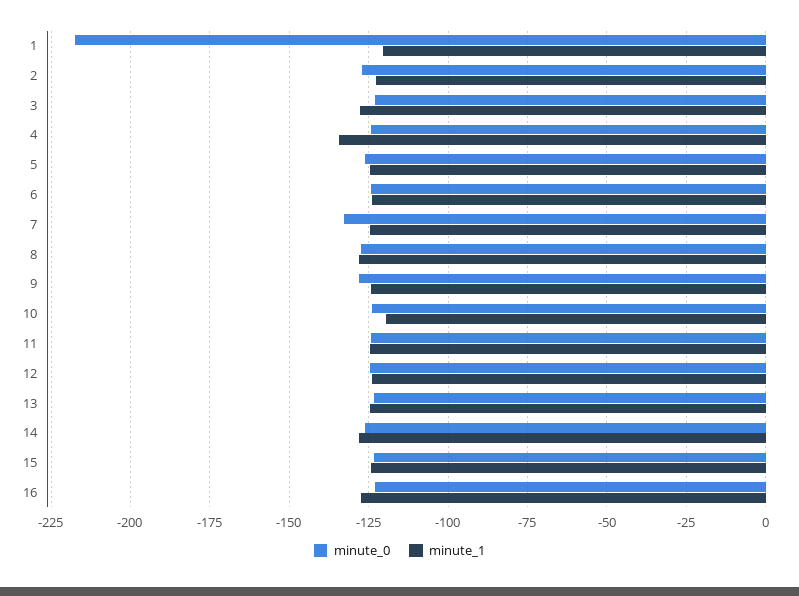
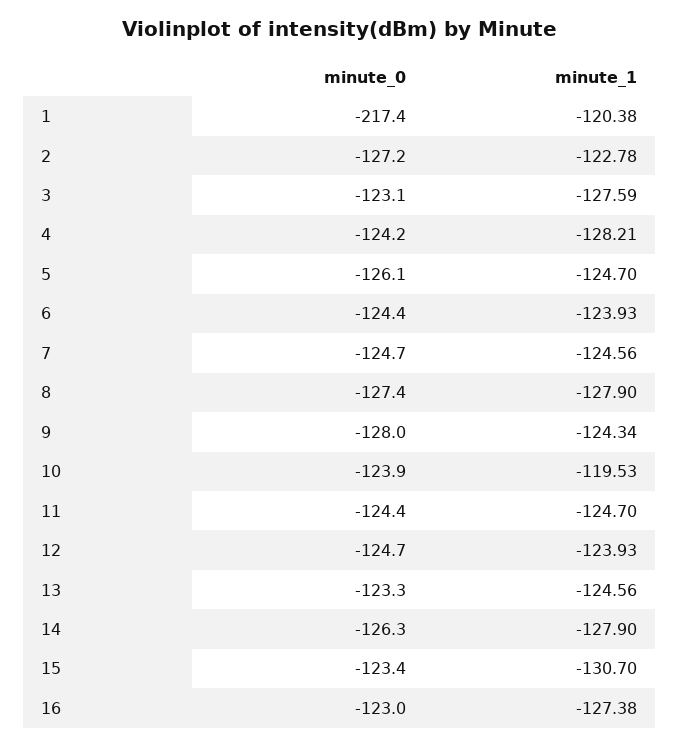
  {
    "minute_0": {
      "1": -217.4,
      "2": -127.2,
      "3": -123.1,
      "4": -124.2,
      "5": -126.1,
      "6": -124.4,
-     "7": -132.5,
+     "7": -124.7,
      "8": -127.4,
      "9": -128,
      "10": -123.9,
      "11": -124.4,
      "12": -124.7,
      "13": -123.3,
      "14": -126.3,
      "15": -123.4,
      "16": -123
    },
    "minute_1": {
      "1": -120.38,
      "2": -122.78,
      "3": -127.59,
-     "4": -135,
+     "4": -128.21,
      "5": -124.7,
      "6": -123.93,
      "7": -124.56,
      "8": -127.9,
      "9": -124.34,
      "10": -119.53,
      "11": -124.7,
      "12": -123.93,
      "13": -124.56,
      "14": -127.9,
-     "15": -125,
+     "15": -130.7,
      "16": -127.38
    }
  }

